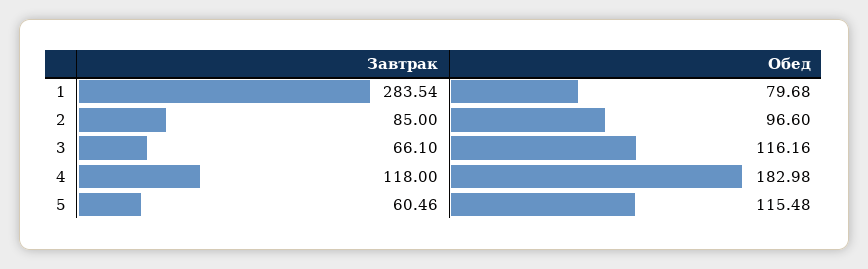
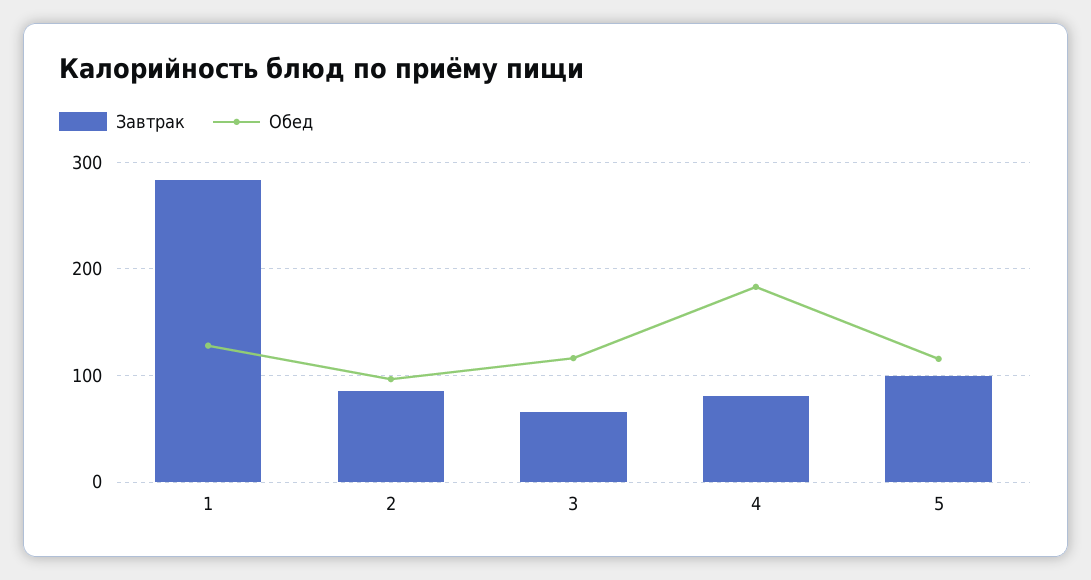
  {
    "Завтрак": {
      "1": 283.54,
      "2": 85,
      "3": 66.1,
-     "4": 118,
+     "4": 80,
-     "5": 60.46
+     "5": 100
    },
    "Обед": {
-     "1": 79.68,
+     "1": 130,
      "2": 96.6,
      "3": 116.16,
      "4": 182.98,
      "5": 115.48
    }
  }

